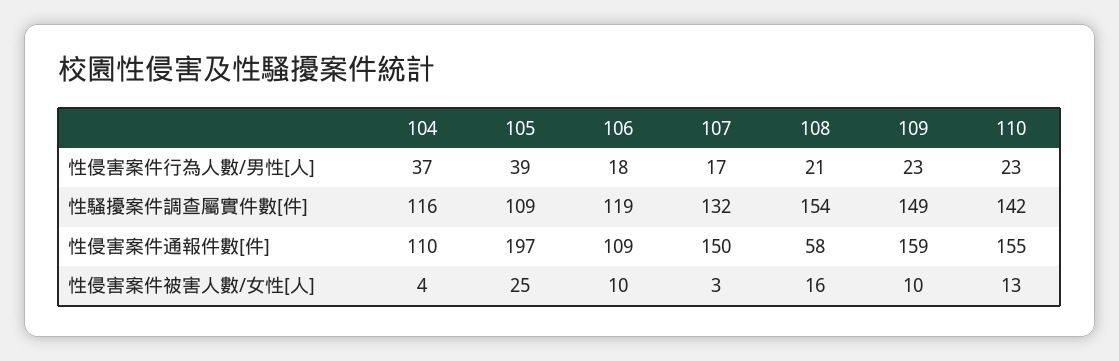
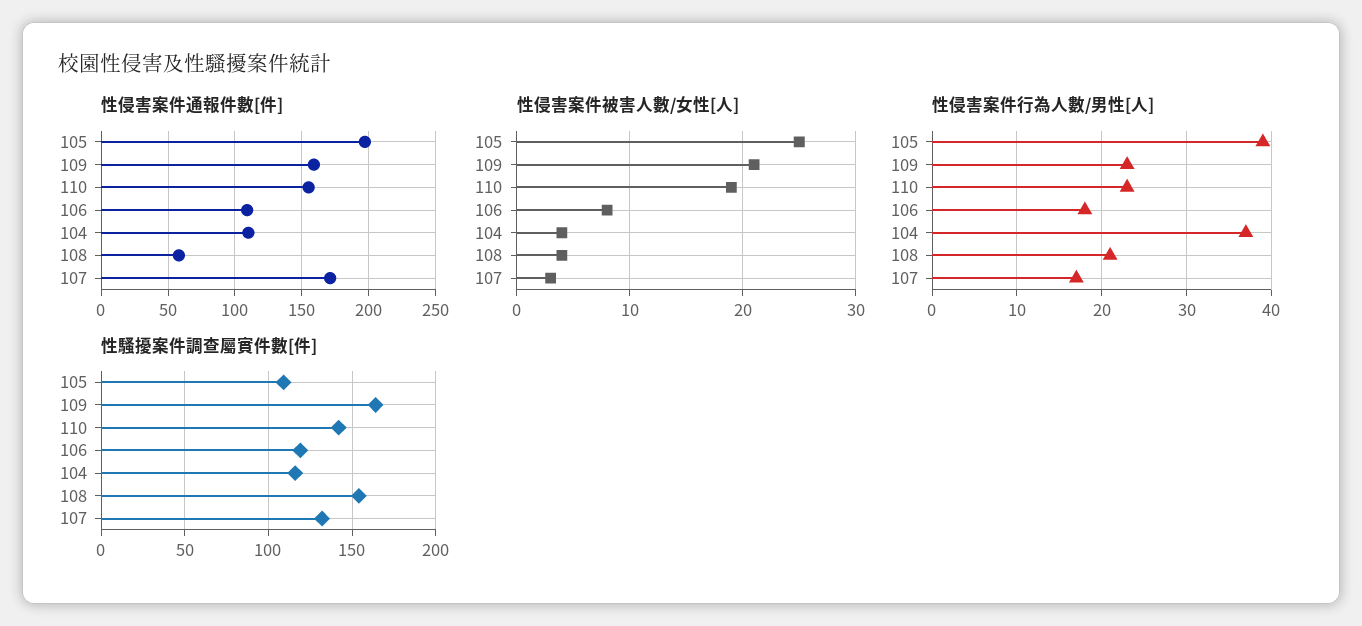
  {
    "性侵害案件行為人數/男性[人]": {
      "104": 37,
      "105": 39,
      "106": 18,
      "107": 17,
      "108": 21,
      "109": 23,
      "110": 23
    },
    "性騷擾案件調查屬實件數[件]": {
      "104": 116,
      "105": 109,
      "106": 119,
      "107": 132,
      "108": 154,
-     "109": 149,
+     "109": 165,
      "110": 142
    },
    "性侵害案件通報件數[件]": {
      "104": 110,
      "105": 197,
      "106": 109,
-     "107": 150,
+     "107": 170,
      "108": 58,
      "109": 159,
      "110": 155
    },
    "性侵害案件被害人數/女性[人]": {
      "104": 4,
      "105": 25,
-     "106": 10,
+     "106": 8,
      "107": 3,
-     "108": 16,
+     "108": 4,
-     "109": 10,
+     "109": 21,
-     "110": 13
+     "110": 19
    }
  }

